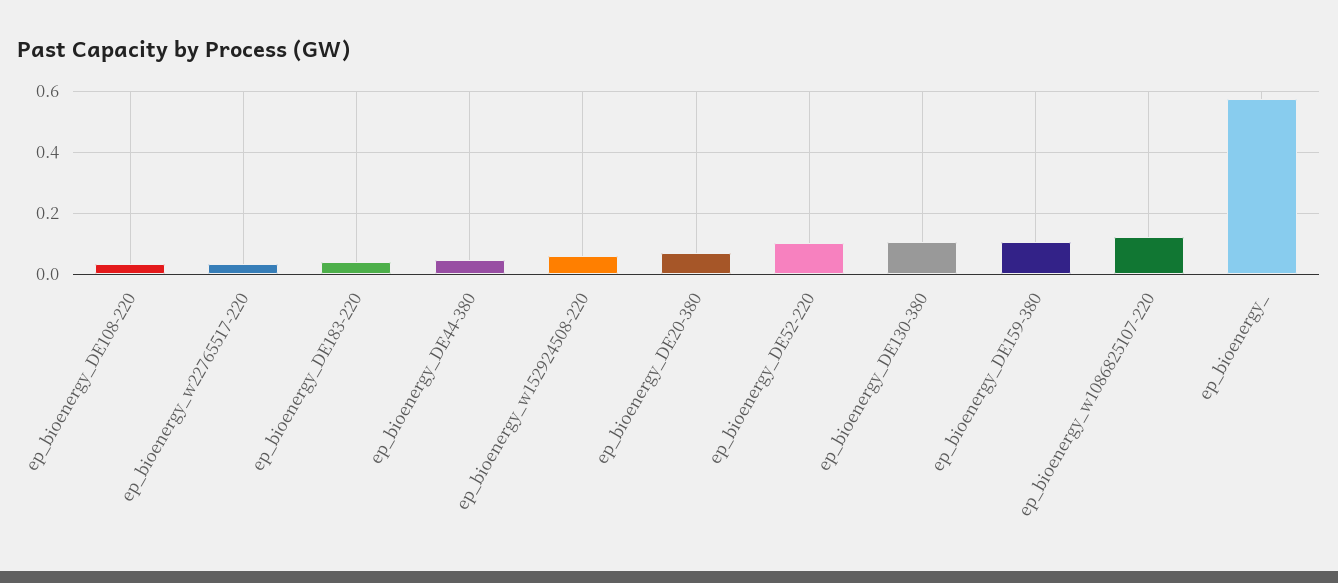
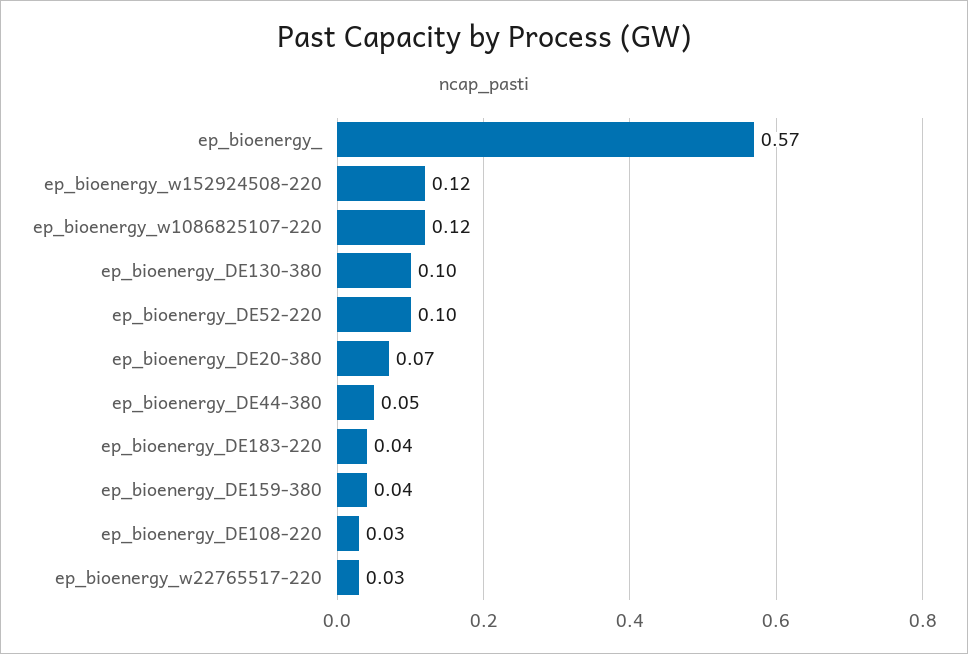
  {
    "ep_bioenergy_DE108-220": 0.03,
    "ep_bioenergy_w22765517-220": 0.03,
    "ep_bioenergy_DE183-220": 0.04,
    "ep_bioenergy_DE44-380": 0.05,
-   "ep_bioenergy_w152924508-220": 0.06,
+   "ep_bioenergy_w152924508-220": 0.12,
    "ep_bioenergy_DE20-380": 0.07,
    "ep_bioenergy_DE52-220": 0.1,
    "ep_bioenergy_DE130-380": 0.1,
-   "ep_bioenergy_DE159-380": 0.1,
+   "ep_bioenergy_DE159-380": 0.04,
    "ep_bioenergy_w1086825107-220": 0.12,
    "ep_bioenergy_": 0.57
  }

